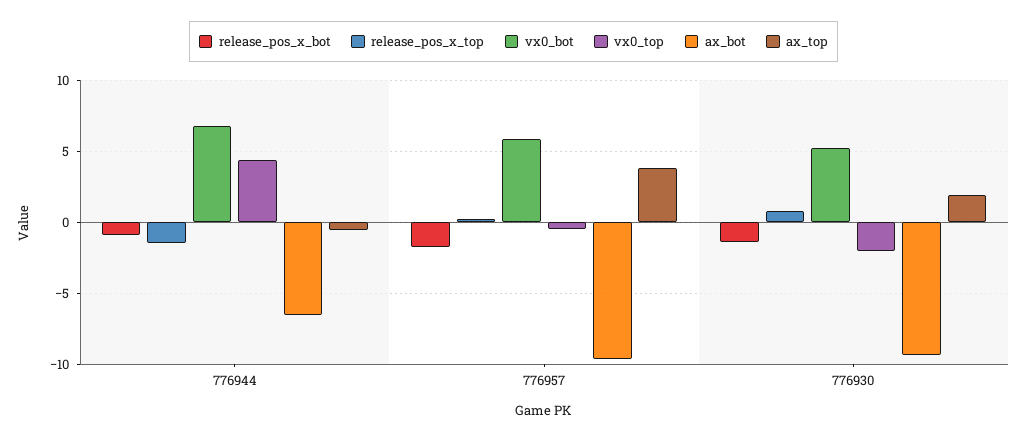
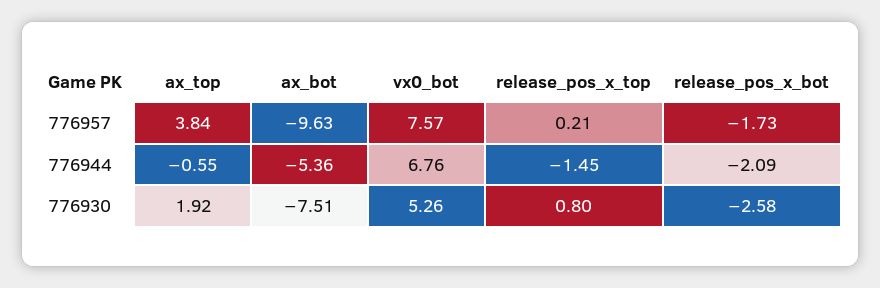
  {
    "release_pos_x_bot": {
-     "776944": -1,
+     "776944": -2.09,
      "776957": -1.73,
-     "776930": -1.5
+     "776930": -2.58
    },
    "release_pos_x_top": {
      "776944": -1.45,
      "776957": 0.21,
      "776930": 0.8
    },
    "vx0_bot": {
      "776944": 6.76,
-     "776957": 6,
+     "776957": 7.57,
      "776930": 5.26
    },
-   "vx0_top": {
-     "776944": 4.5,
-     "776957": -0.5,
-     "776930": -2
-   },
    "ax_bot": {
-     "776944": -6.5,
+     "776944": -5.36,
      "776957": -9.63,
-     "776930": -9.5
+     "776930": -7.51
    },
    "ax_top": {
      "776944": -0.55,
      "776957": 3.84,
      "776930": 1.92
    }
  }

